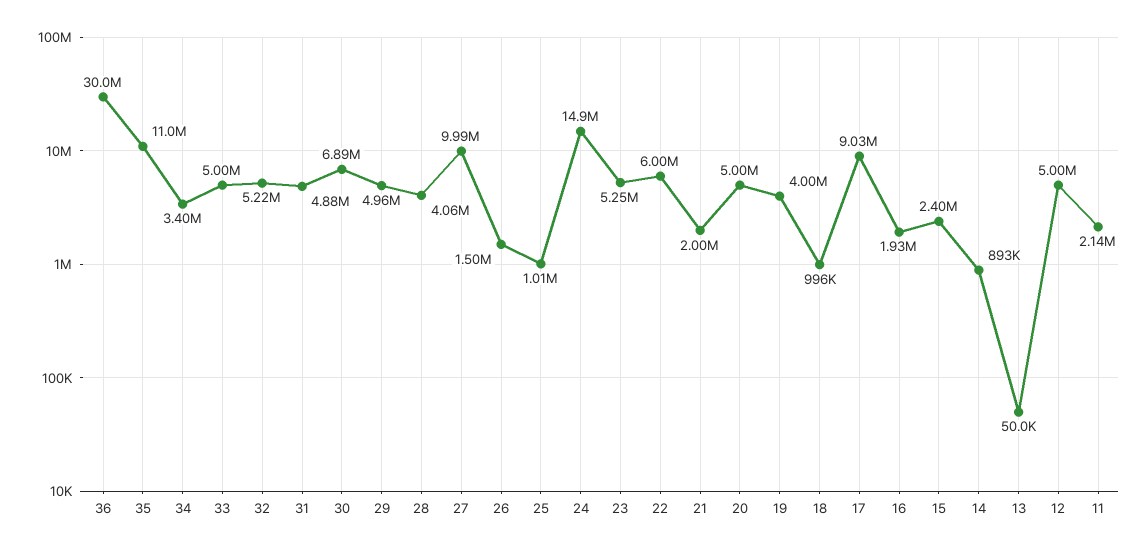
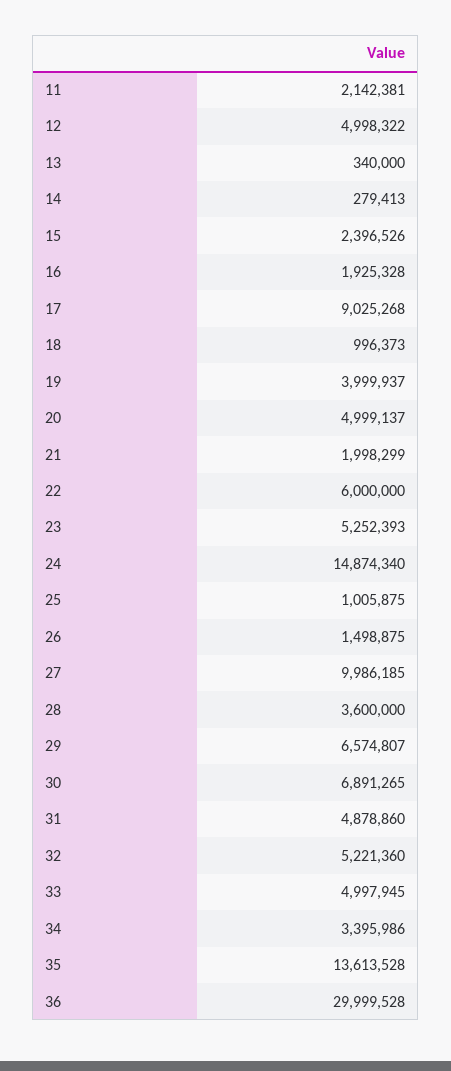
  {
    "36": 29999528,
-   "35": 11000000,
+   "35": 13613528,
    "34": 3395986,
    "33": 4997945,
    "32": 5221360,
    "31": 4878860,
    "30": 6891265,
-   "29": 4960000,
+   "29": 6574807,
-   "28": 4060000,
+   "28": 3600000,
    "27": 9986185,
    "26": 1498875,
    "25": 1005875,
    "24": 14874340,
    "23": 5252393,
    "22": 6000000,
    "21": 1998299,
    "20": 4999137,
    "19": 3999937,
    "18": 996373,
    "17": 9025268,
    "16": 1925328,
    "15": 2396526,
-   "14": 893000,
+   "14": 279413,
-   "13": 50000,
+   "13": 340000,
    "12": 4998322,
    "11": 2142381
  }

